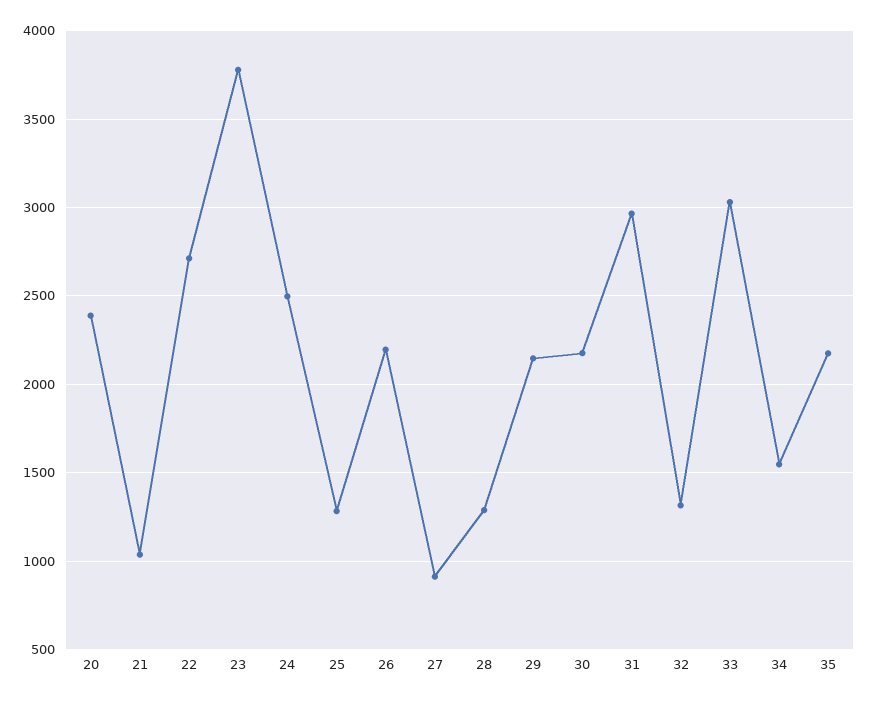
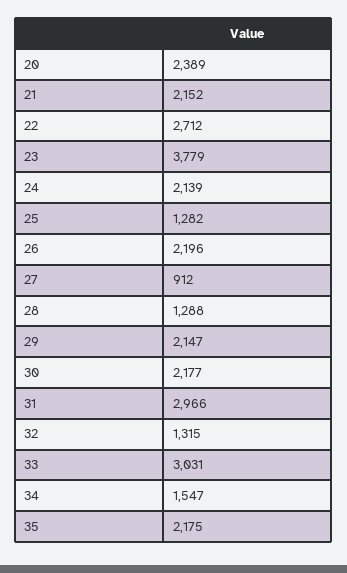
  {
    "20": 2389,
-   "21": 1050,
+   "21": 2152,
    "22": 2712,
    "23": 3779,
-   "24": 2500,
+   "24": 2139,
    "25": 1282,
    "26": 2196,
    "27": 912,
    "28": 1288,
    "29": 2147,
    "30": 2177,
    "31": 2966,
    "32": 1315,
    "33": 3031,
    "34": 1547,
    "35": 2175
  }

